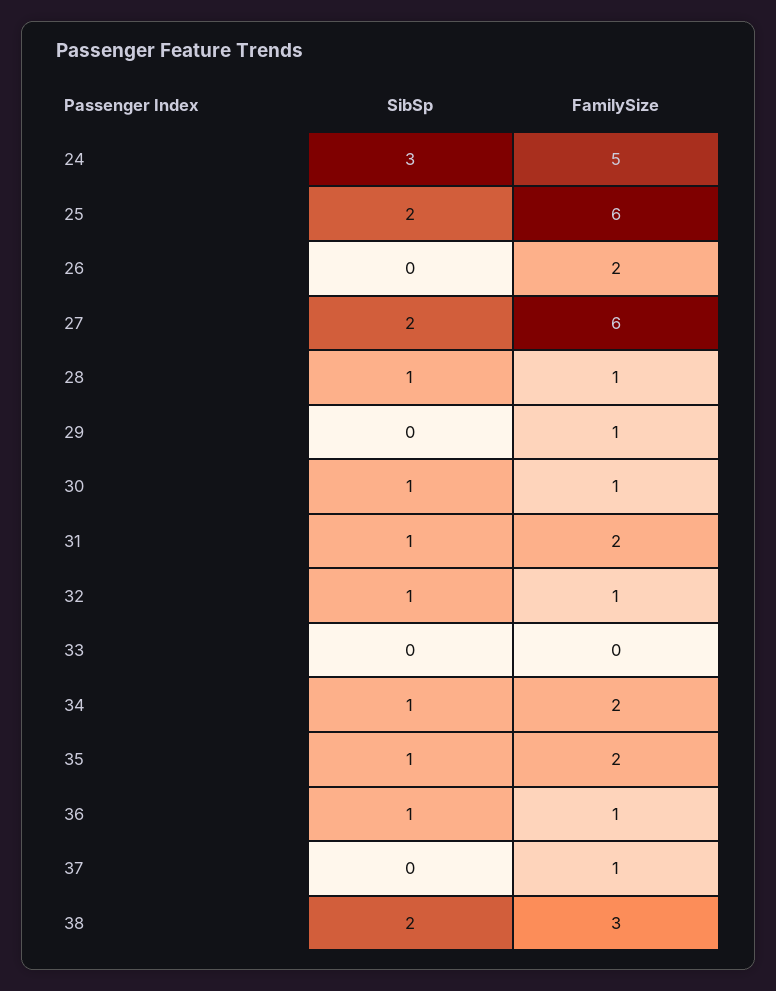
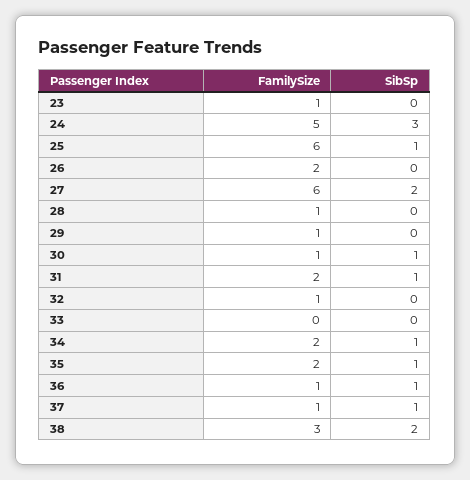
  {
    "SibSp": {
      "24": 3,
-     "25": 2,
+     "25": 1,
      "26": 0,
      "27": 2,
-     "28": 1,
+     "28": 0,
      "29": 0,
      "30": 1,
      "31": 1,
-     "32": 1,
+     "32": 0,
      "33": 0,
      "34": 1,
      "35": 1,
      "36": 1,
-     "37": 0,
+     "37": 1,
-     "38": 2
+     "38": 2,
+     "23": 0
    },
    "FamilySize": {
      "24": 5,
      "25": 6,
      "26": 2,
      "27": 6,
      "28": 1,
      "29": 1,
      "30": 1,
      "31": 2,
      "32": 1,
      "33": 0,
      "34": 2,
      "35": 2,
      "36": 1,
      "37": 1,
-     "38": 3
+     "38": 3,
+     "23": 1
    }
  }

